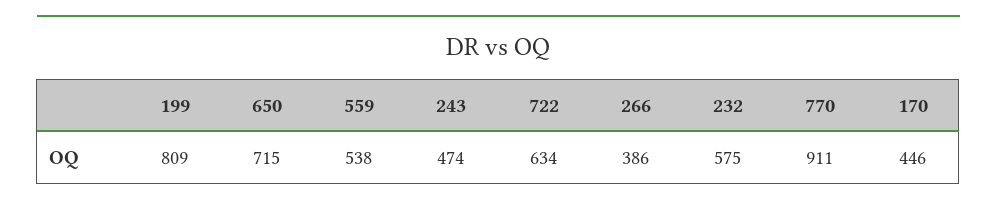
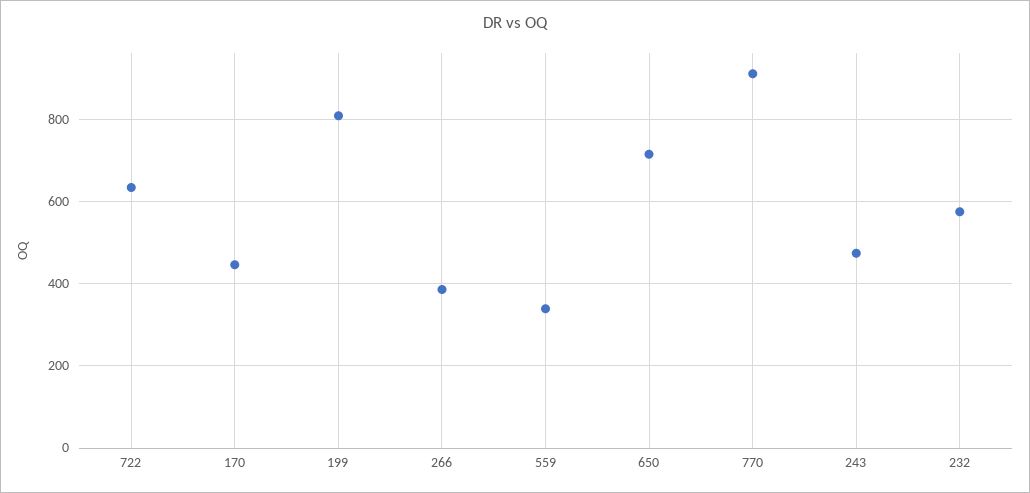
  {
    "199": 809,
    "650": 715,
-   "559": 538,
+   "559": 340,
    "243": 474,
    "722": 634,
    "266": 386,
    "232": 575,
    "770": 911,
    "170": 446
  }

